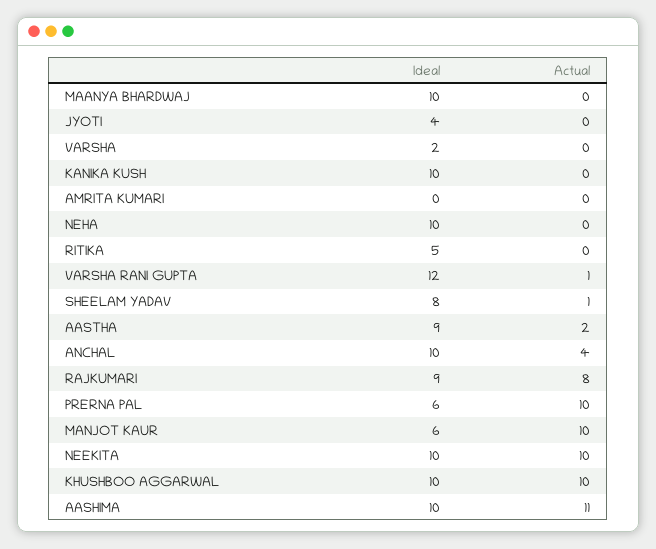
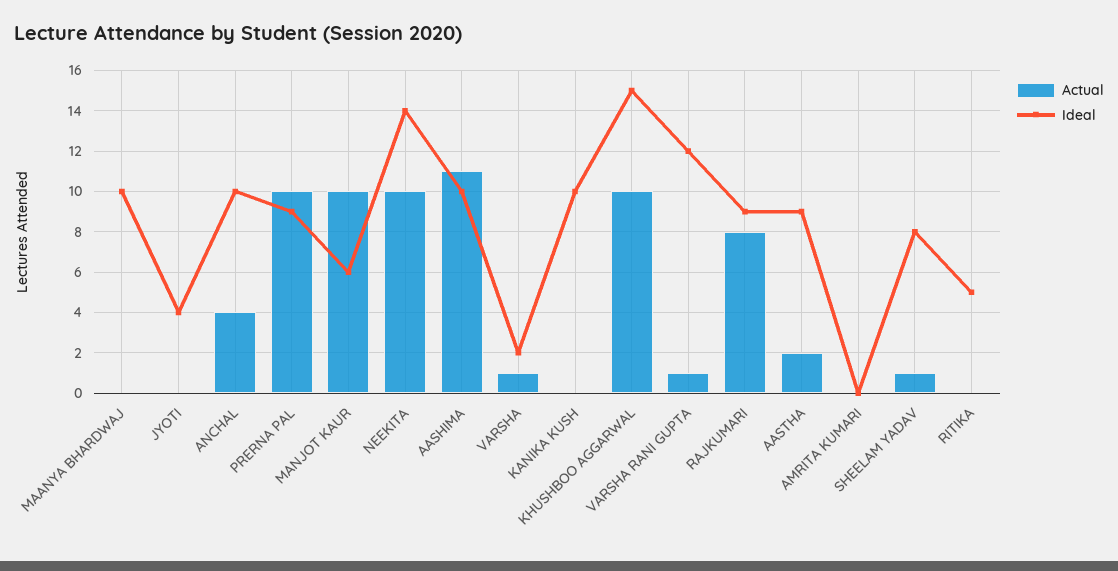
  {
    "Ideal": {
      "MAANYA BHARDWAJ": 10,
      "JYOTI": 4,
      "VARSHA": 2,
      "KANIKA KUSH": 10,
      "AMRITA KUMARI": 0,
-     "NEHA": 10,
      "RITIKA": 5,
      "VARSHA RANI GUPTA": 12,
      "SHEELAM YADAV": 8,
      "AASTHA": 9,
      "ANCHAL": 10,
      "RAJKUMARI": 9,
-     "PRERNA PAL": 6,
+     "PRERNA PAL": 9,
      "MANJOT KAUR": 6,
-     "NEEKITA": 10,
+     "NEEKITA": 14,
-     "KHUSHBOO AGGARWAL": 10,
+     "KHUSHBOO AGGARWAL": 15,
      "AASHIMA": 10
    },
    "Actual": {
      "MAANYA BHARDWAJ": 0,
      "JYOTI": 0,
-     "VARSHA": 0,
+     "VARSHA": 1,
      "KANIKA KUSH": 0,
      "AMRITA KUMARI": 0,
-     "NEHA": 0,
      "RITIKA": 0,
      "VARSHA RANI GUPTA": 1,
      "SHEELAM YADAV": 1,
      "AASTHA": 2,
      "ANCHAL": 4,
      "RAJKUMARI": 8,
      "PRERNA PAL": 10,
      "MANJOT KAUR": 10,
      "NEEKITA": 10,
      "KHUSHBOO AGGARWAL": 10,
      "AASHIMA": 11
    }
  }

